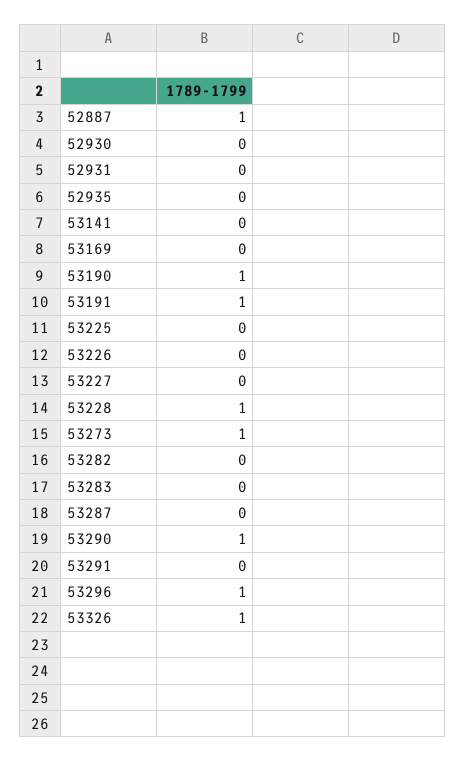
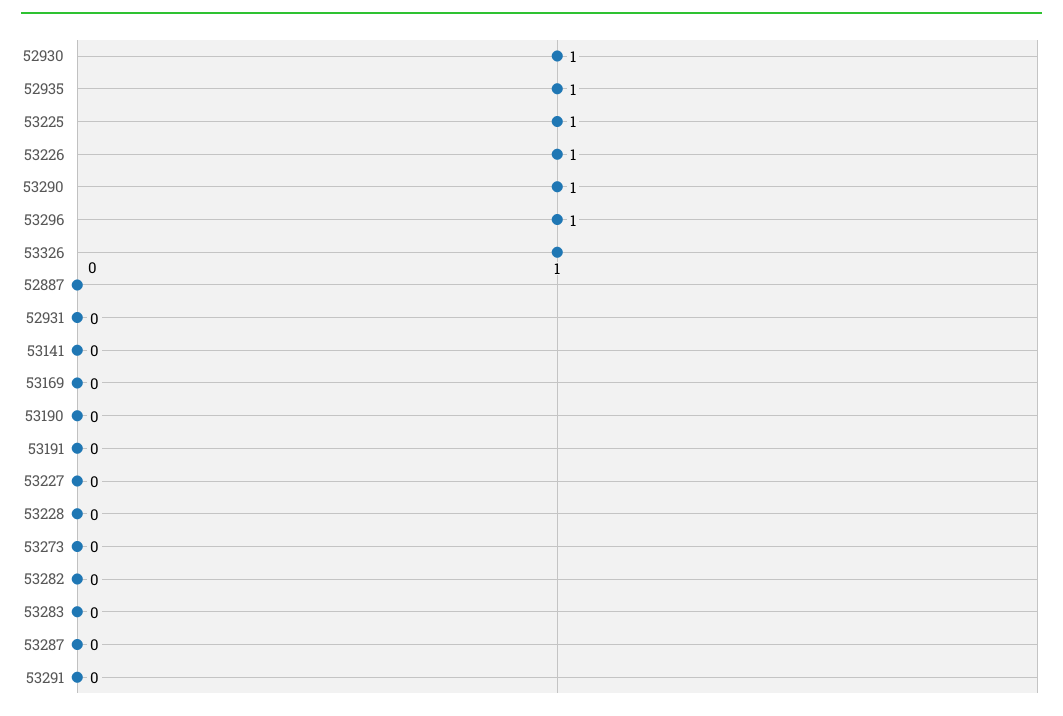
  {
-   "52887": 1,
+   "52887": 0,
-   "52930": 0,
+   "52930": 1,
    "52931": 0,
-   "52935": 0,
+   "52935": 1,
    "53141": 0,
    "53169": 0,
-   "53190": 1,
+   "53190": 0,
-   "53191": 1,
+   "53191": 0,
-   "53225": 0,
+   "53225": 1,
-   "53226": 0,
+   "53226": 1,
    "53227": 0,
-   "53228": 1,
+   "53228": 0,
-   "53273": 1,
+   "53273": 0,
    "53282": 0,
    "53283": 0,
    "53287": 0,
    "53290": 1,
    "53291": 0,
    "53296": 1,
    "53326": 1
  }

